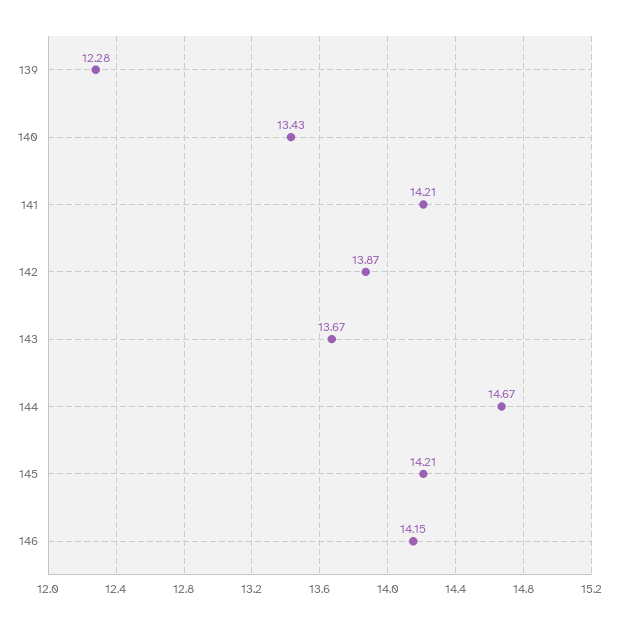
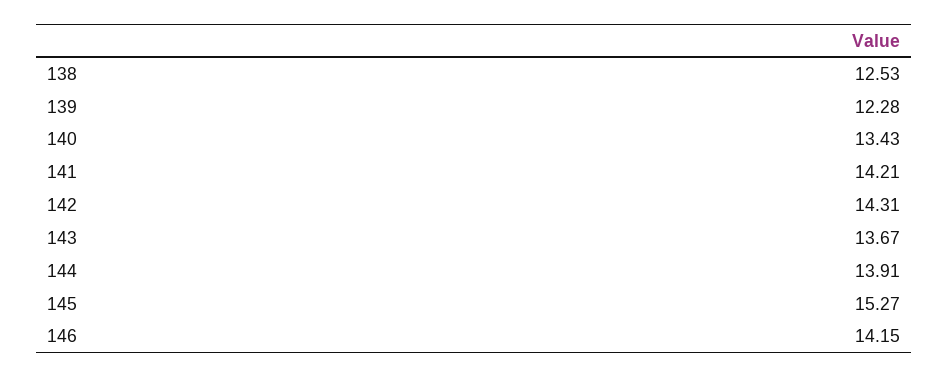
  {
    "139": 12.28,
    "140": 13.43,
    "141": 14.21,
-   "142": 13.87,
+   "142": 14.31,
    "143": 13.67,
-   "144": 14.67,
+   "144": 13.91,
-   "145": 14.21,
+   "145": 15.27,
-   "146": 14.15
+   "146": 14.15,
+   "138": 12.53
  }

